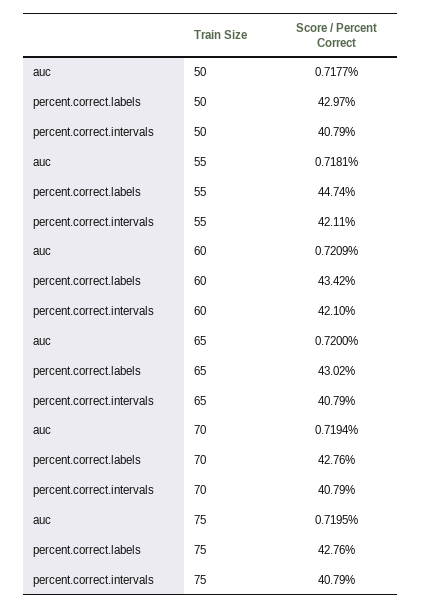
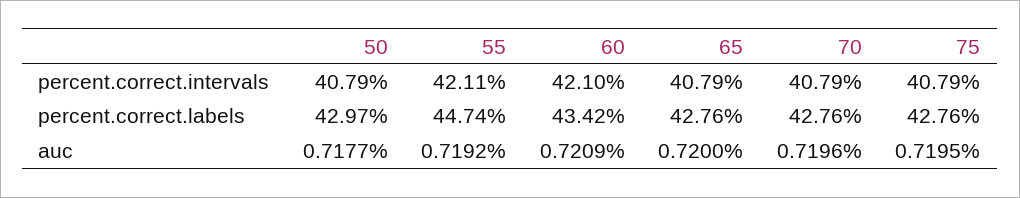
  {
    "auc": {
      "50": 0.7177,
-     "55": 0.7181,
+     "55": 0.7192,
      "60": 0.7209,
      "65": 0.72,
-     "70": 0.7194,
+     "70": 0.7196,
      "75": 0.7195
    },
    "percent.correct.labels": {
      "50": 42.97,
      "55": 44.74,
      "60": 43.42,
-     "65": 43.02,
+     "65": 42.76,
      "70": 42.76,
      "75": 42.76
    },
    "percent.correct.intervals": {
      "50": 40.79,
      "55": 42.11,
      "60": 42.1,
      "65": 40.79,
      "70": 40.79,
      "75": 40.79
    }
  }

